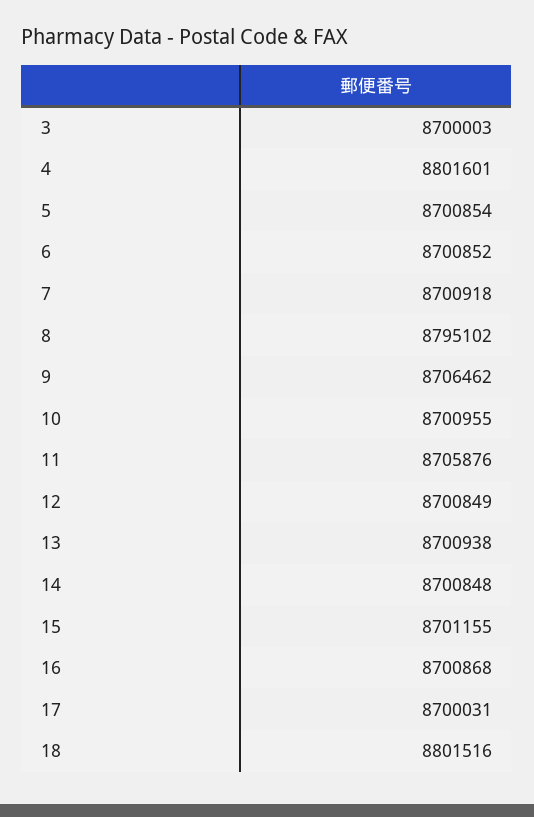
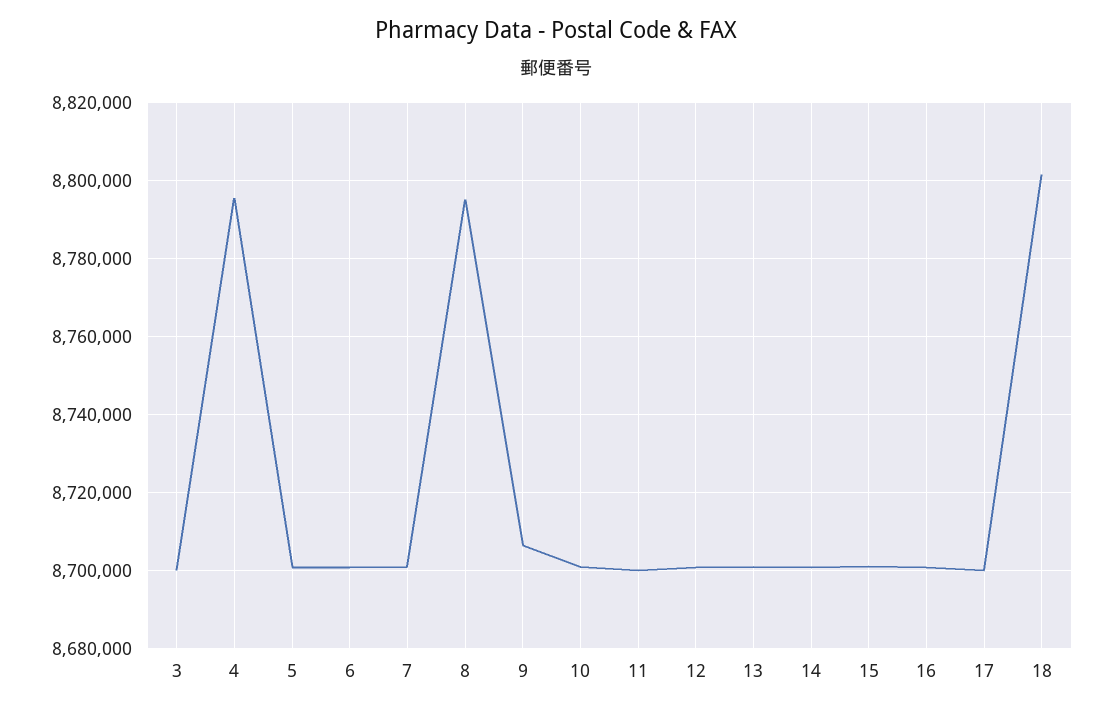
  {
    "3": 8700003,
-   "4": 8801601,
+   "4": 8796000,
    "5": 8700854,
    "6": 8700852,
    "7": 8700918,
    "8": 8795102,
    "9": 8706462,
    "10": 8700955,
-   "11": 8705876,
+   "11": 8700000,
    "12": 8700849,
    "13": 8700938,
    "14": 8700848,
    "15": 8701155,
    "16": 8700868,
    "17": 8700031,
    "18": 8801516
  }

